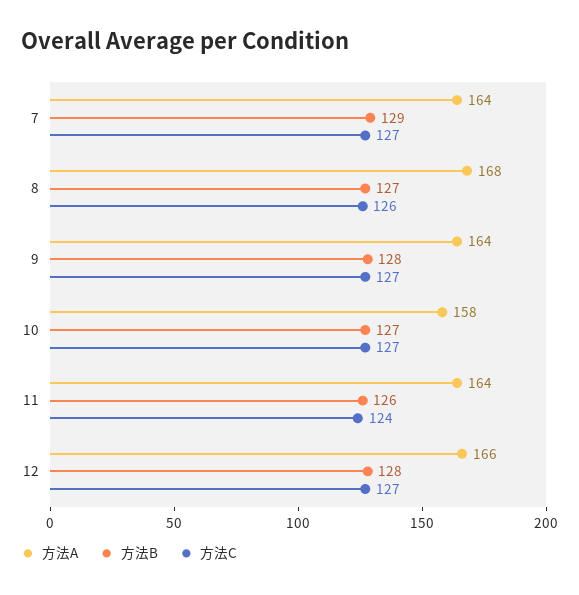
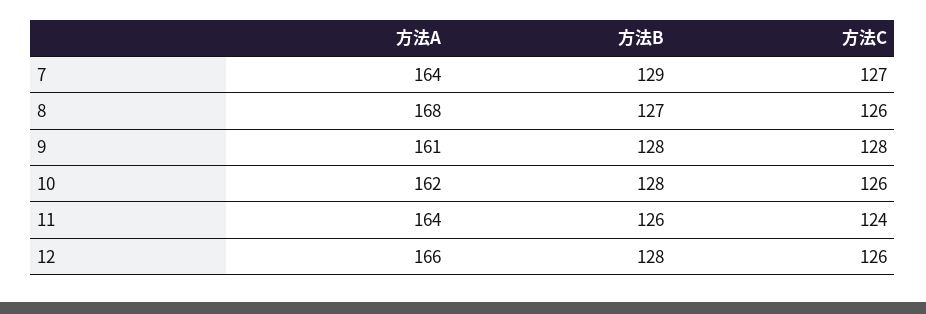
  {
    "方法A": {
      "7": 164,
      "8": 168,
-     "9": 164,
+     "9": 161,
-     "10": 158,
+     "10": 162,
      "11": 164,
      "12": 166
    },
    "方法B": {
      "7": 129,
      "8": 127,
      "9": 128,
-     "10": 127,
+     "10": 128,
      "11": 126,
      "12": 128
    },
    "方法C": {
      "7": 127,
      "8": 126,
-     "9": 127,
+     "9": 128,
-     "10": 127,
+     "10": 126,
      "11": 124,
-     "12": 127
+     "12": 126
    }
  }

